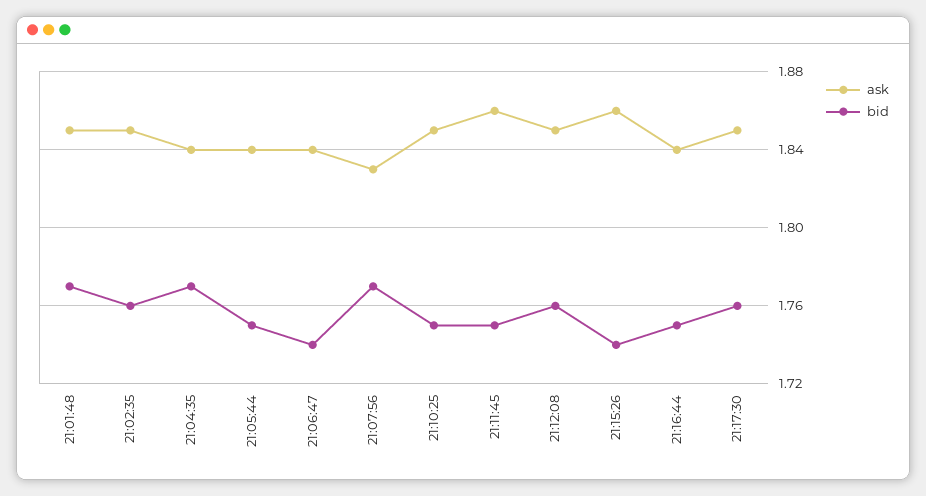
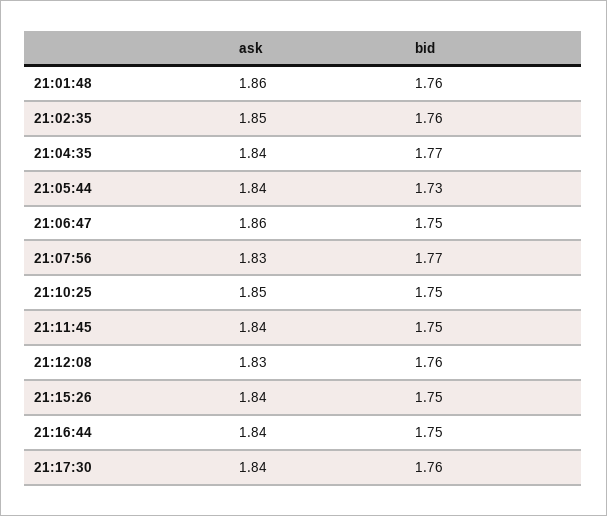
  {
    "ask": {
-     "21:01:48": 1.85,
+     "21:01:48": 1.86,
      "21:02:35": 1.85,
      "21:04:35": 1.84,
      "21:05:44": 1.84,
-     "21:06:47": 1.84,
+     "21:06:47": 1.86,
      "21:07:56": 1.83,
      "21:10:25": 1.85,
-     "21:11:45": 1.86,
+     "21:11:45": 1.84,
-     "21:12:08": 1.85,
+     "21:12:08": 1.83,
-     "21:15:26": 1.86,
+     "21:15:26": 1.84,
      "21:16:44": 1.84,
-     "21:17:30": 1.85
+     "21:17:30": 1.84
    },
    "bid": {
-     "21:01:48": 1.77,
+     "21:01:48": 1.76,
      "21:02:35": 1.76,
      "21:04:35": 1.77,
-     "21:05:44": 1.75,
+     "21:05:44": 1.73,
-     "21:06:47": 1.74,
+     "21:06:47": 1.75,
      "21:07:56": 1.77,
      "21:10:25": 1.75,
      "21:11:45": 1.75,
      "21:12:08": 1.76,
-     "21:15:26": 1.74,
+     "21:15:26": 1.75,
      "21:16:44": 1.75,
      "21:17:30": 1.76
    }
  }

